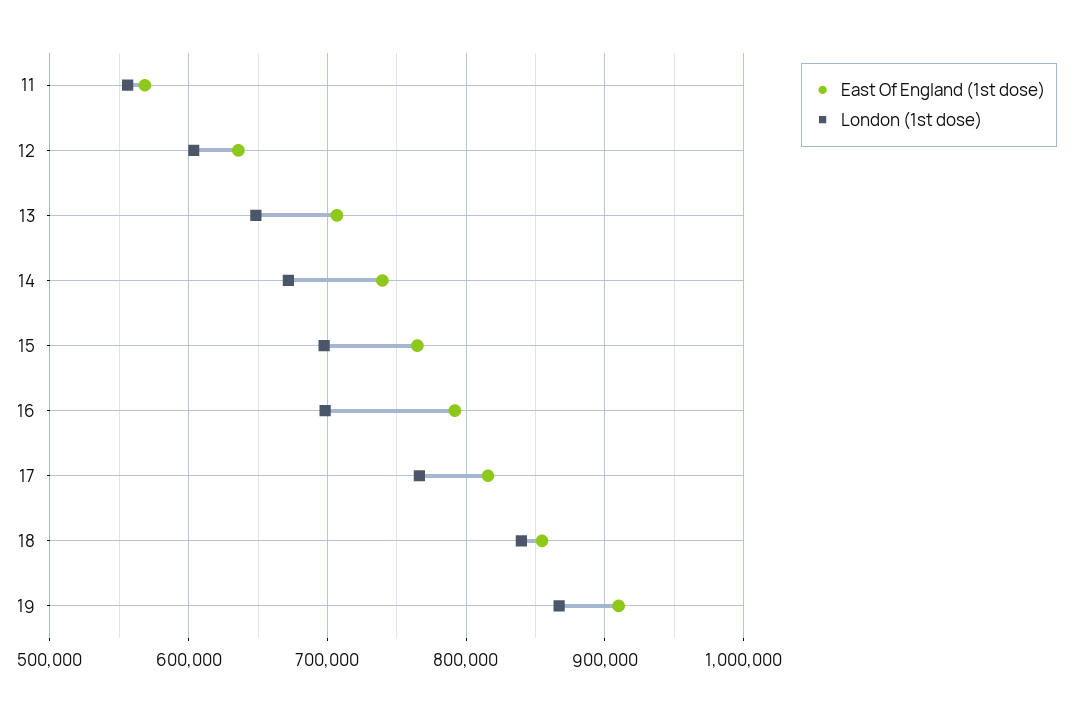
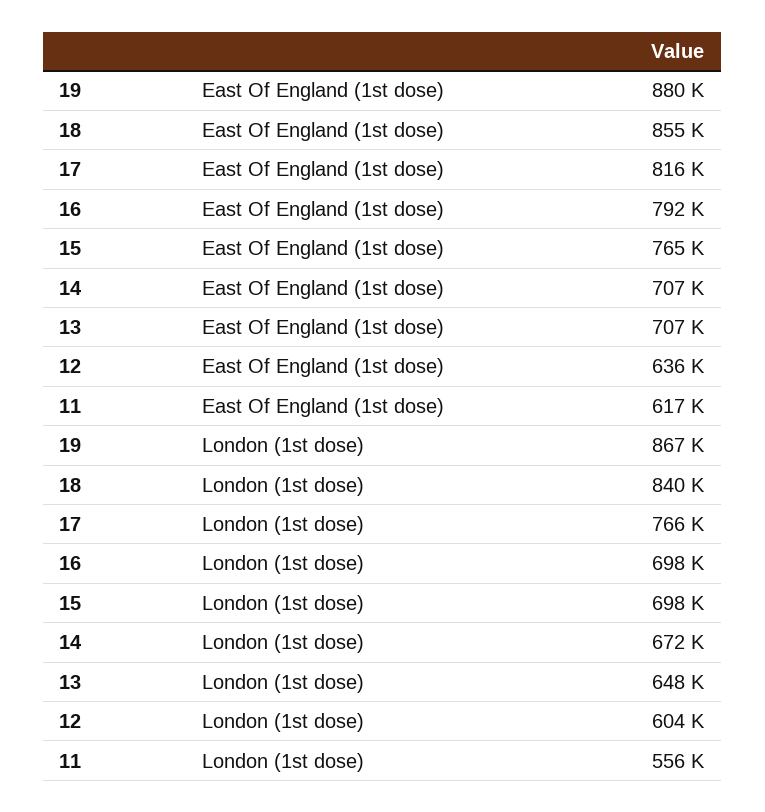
  {
    "East Of England (1st dose)": {
-     "11": 570000,
+     "11": 617000,
      "12": 636000,
      "13": 707000,
-     "14": 740000,
+     "14": 707000,
      "15": 765000,
      "16": 792000,
      "17": 816000,
      "18": 855000,
-     "19": 910000
+     "19": 880000
    },
    "London (1st dose)": {
      "11": 556000,
      "12": 604000,
      "13": 648000,
      "14": 672000,
      "15": 698000,
      "16": 698000,
      "17": 766000,
      "18": 840000,
      "19": 867000
    }
  }

